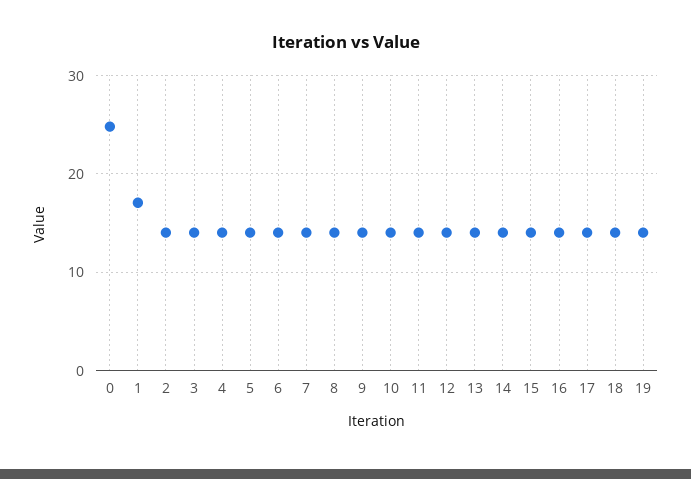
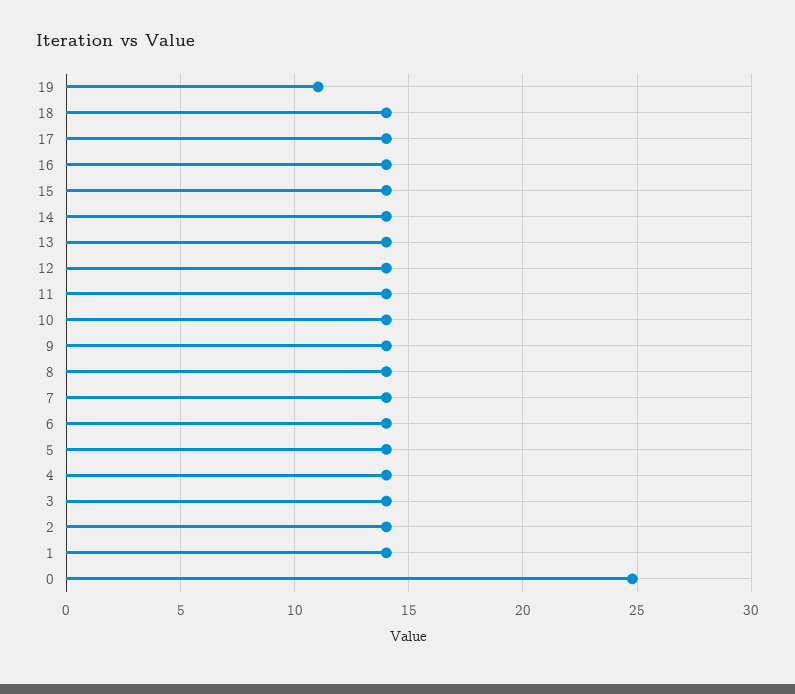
  {
    "0": 25,
-   "1": 17,
+   "1": 14,
    "2": 14,
    "3": 14,
    "4": 14,
    "5": 14,
    "6": 14,
    "7": 14,
    "8": 14,
    "9": 14,
    "10": 14,
    "11": 14,
    "12": 14,
    "13": 14,
    "14": 14,
    "15": 14,
    "16": 14,
    "17": 14,
    "18": 14,
-   "19": 14
+   "19": 11
  }

